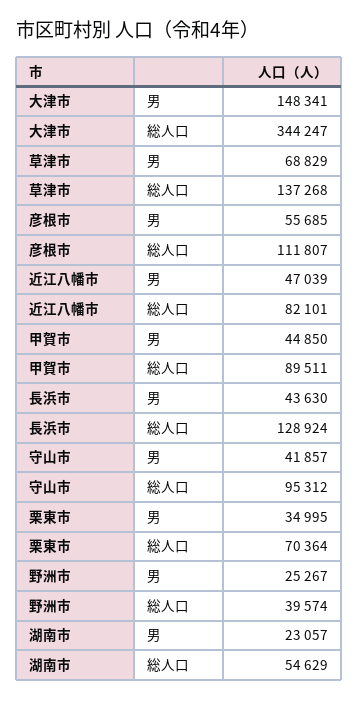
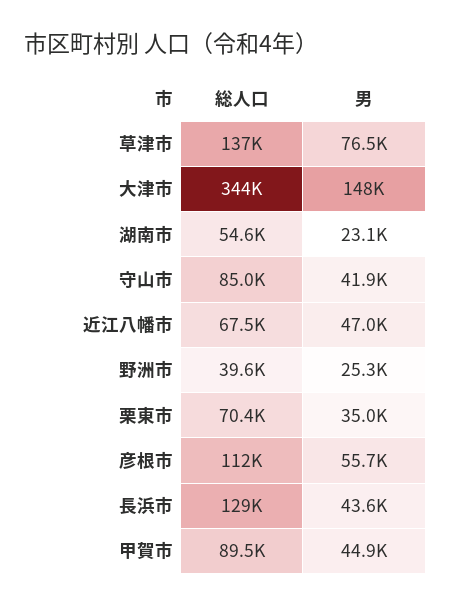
  {
    "大津市": {
      "男": 148341,
      "総人口": 344247
    },
    "草津市": {
-     "男": 68829,
+     "男": 76500,
      "総人口": 137268
    },
    "彦根市": {
      "男": 55685,
      "総人口": 111807
    },
    "近江八幡市": {
      "男": 47039,
-     "総人口": 82101
+     "総人口": 67500
    },
    "甲賀市": {
      "男": 44850,
      "総人口": 89511
    },
    "長浜市": {
      "男": 43630,
      "総人口": 128924
    },
    "守山市": {
      "男": 41857,
-     "総人口": 95312
+     "総人口": 85000
    },
    "栗東市": {
      "男": 34995,
      "総人口": 70364
    },
    "野洲市": {
      "男": 25267,
      "総人口": 39574
    },
    "湖南市": {
      "男": 23057,
      "総人口": 54629
    }
  }

